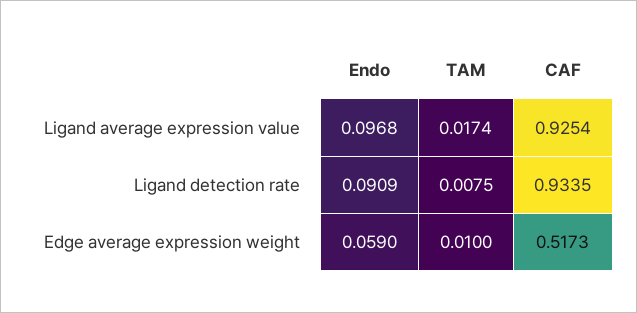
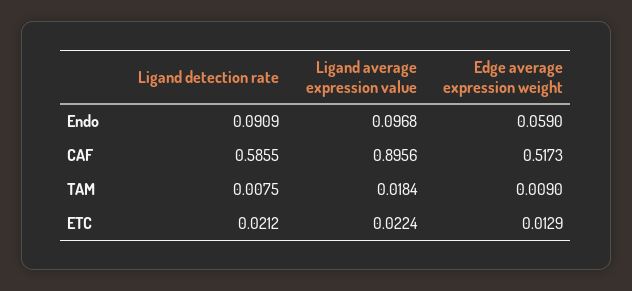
  {
    "Endo": {
      "Ligand average expression value": 0.0968,
      "Ligand detection rate": 0.0909,
      "Edge average expression weight": 0.059
    },
    "TAM": {
-     "Ligand average expression value": 0.0174,
+     "Ligand average expression value": 0.0184,
      "Ligand detection rate": 0.0075,
-     "Edge average expression weight": 0.01
+     "Edge average expression weight": 0.009
    },
    "CAF": {
-     "Ligand average expression value": 0.9254,
+     "Ligand average expression value": 0.8956,
-     "Ligand detection rate": 0.9335,
+     "Ligand detection rate": 0.5855,
      "Edge average expression weight": 0.5173
-   }
+   },
+   "ETC": {
+     "Ligand detection rate": 0.0212,
+     "Ligand average expression value": 0.0224,
+     "Edge average expression weight": 0.0129
+   }
  }

